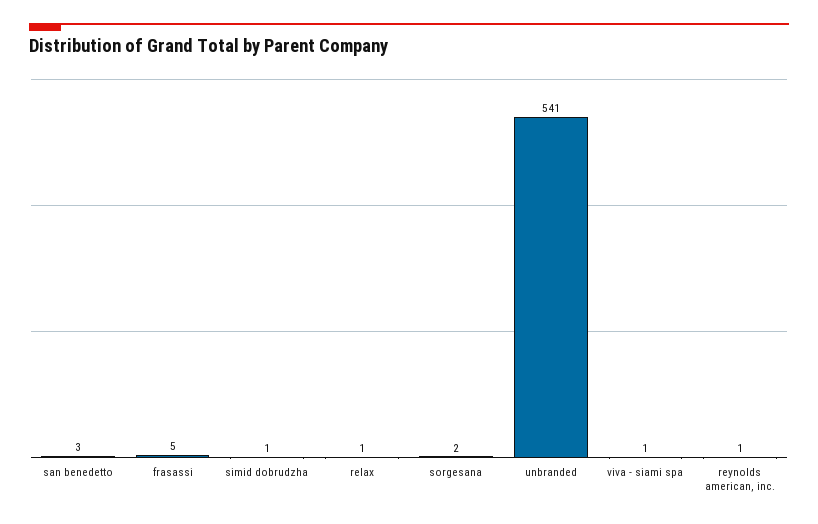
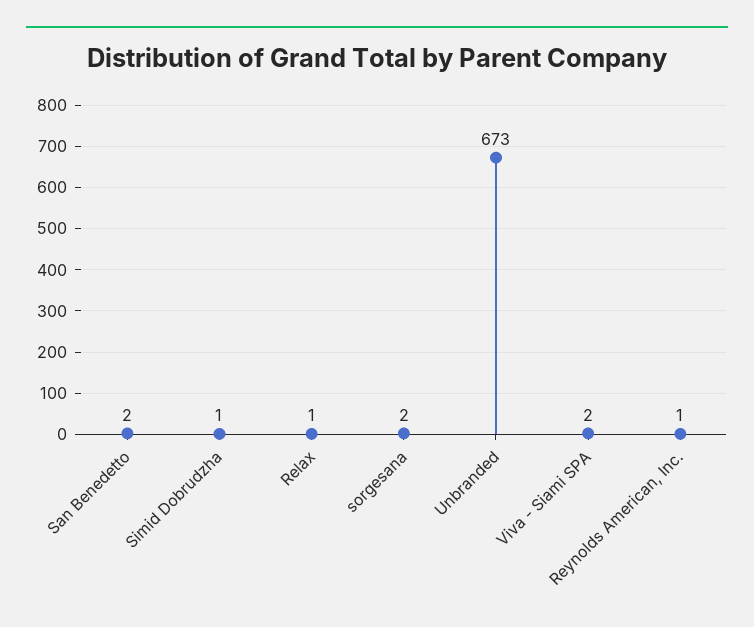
  {
-   "san benedetto": 3,
+   "san benedetto": 2,
-   "frasassi": 5,
    "simid dobrudzha": 1,
    "relax": 1,
    "sorgesana": 2,
-   "unbranded": 541,
+   "unbranded": 673,
-   "viva - siami spa": 1,
+   "viva - siami spa": 2,
    "reynolds american, inc.": 1
  }

